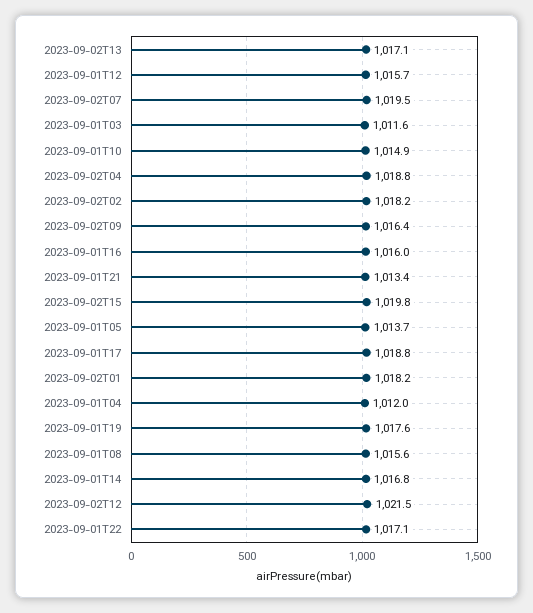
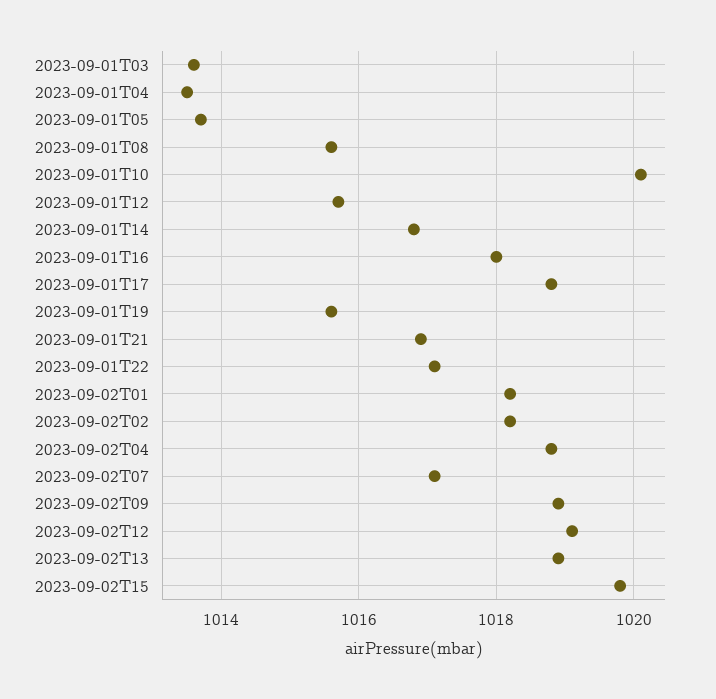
  {
-   "2023-09-02T13": 1017.1,
+   "2023-09-02T13": 1019,
    "2023-09-01T12": 1015.7,
-   "2023-09-02T07": 1019.5,
+   "2023-09-02T07": 1017,
-   "2023-09-01T03": 1011.6,
+   "2023-09-01T03": 1013.5,
-   "2023-09-01T10": 1014.9,
+   "2023-09-01T10": 1020,
    "2023-09-02T04": 1018.8,
    "2023-09-02T02": 1018.2,
-   "2023-09-02T09": 1016.4,
+   "2023-09-02T09": 1019,
-   "2023-09-01T16": 1016,
+   "2023-09-01T16": 1018,
-   "2023-09-01T21": 1013.4,
+   "2023-09-01T21": 1017,
    "2023-09-02T15": 1019.8,
    "2023-09-01T05": 1013.7,
    "2023-09-01T17": 1018.8,
    "2023-09-02T01": 1018.2,
-   "2023-09-01T04": 1012,
+   "2023-09-01T04": 1013.5,
-   "2023-09-01T19": 1017.6,
+   "2023-09-01T19": 1015.5,
    "2023-09-01T08": 1015.6,
    "2023-09-01T14": 1016.8,
-   "2023-09-02T12": 1021.5,
+   "2023-09-02T12": 1019,
    "2023-09-01T22": 1017.1
  }

